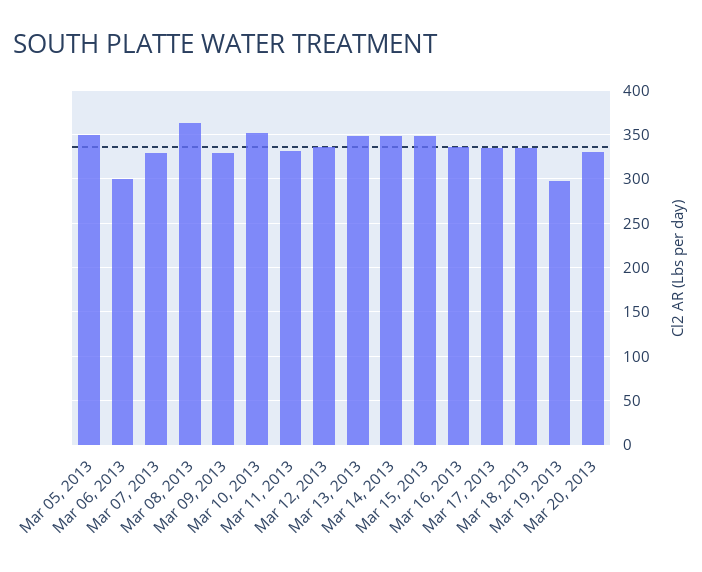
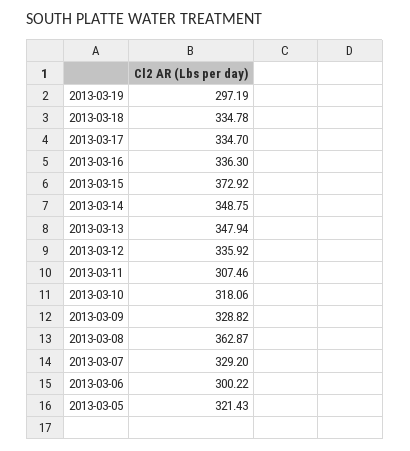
  {
-   "Mar 05, 2013": 350,
+   "Mar 05, 2013": 321.43,
    "Mar 06, 2013": 300.22,
    "Mar 07, 2013": 329.2,
    "Mar 08, 2013": 362.87,
    "Mar 09, 2013": 328.82,
-   "Mar 10, 2013": 350,
+   "Mar 10, 2013": 318.06,
-   "Mar 11, 2013": 330,
+   "Mar 11, 2013": 307.46,
    "Mar 12, 2013": 335.92,
    "Mar 13, 2013": 347.94,
    "Mar 14, 2013": 348.75,
-   "Mar 15, 2013": 350,
+   "Mar 15, 2013": 372.92,
    "Mar 16, 2013": 336.3,
    "Mar 17, 2013": 334.7,
    "Mar 18, 2013": 334.78,
-   "Mar 19, 2013": 297.19,
+   "Mar 19, 2013": 297.19
-   "Mar 20, 2013": 330
  }

